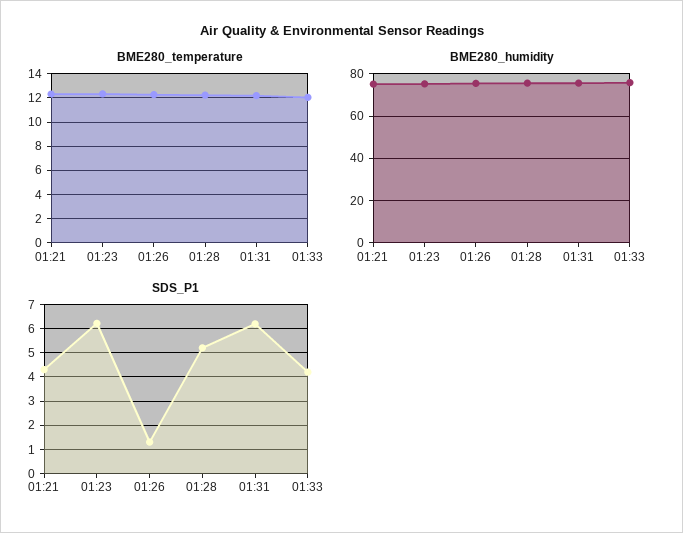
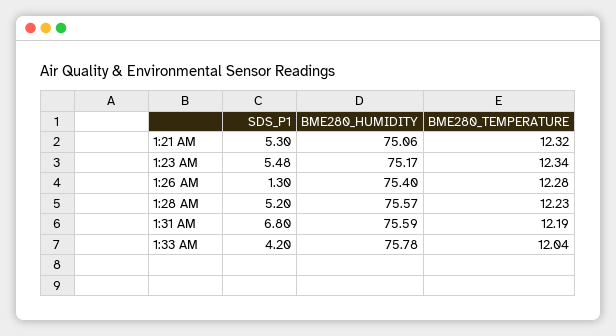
  {
    "BME280_temperature": {
      "01:21": 12.32,
      "01:23": 12.34,
      "01:26": 12.28,
      "01:28": 12.23,
      "01:31": 12.19,
      "01:33": 12.04
    },
    "BME280_humidity": {
      "01:21": 75.06,
      "01:23": 75.17,
      "01:26": 75.4,
      "01:28": 75.57,
      "01:31": 75.59,
      "01:33": 75.78
    },
    "SDS_P1": {
-     "01:21": 4.25,
+     "01:21": 5.3,
-     "01:23": 6.25,
+     "01:23": 5.48,
      "01:26": 1.3,
      "01:28": 5.2,
-     "01:31": 6.25,
+     "01:31": 6.8,
      "01:33": 4.2
    }
  }

